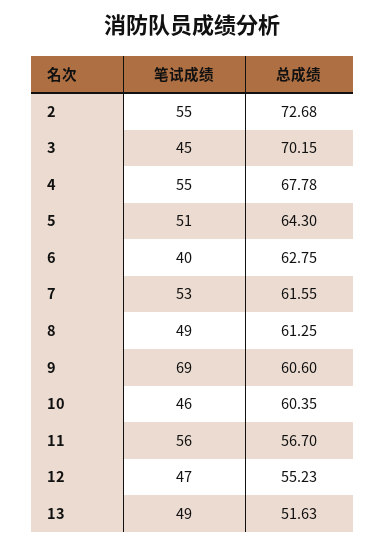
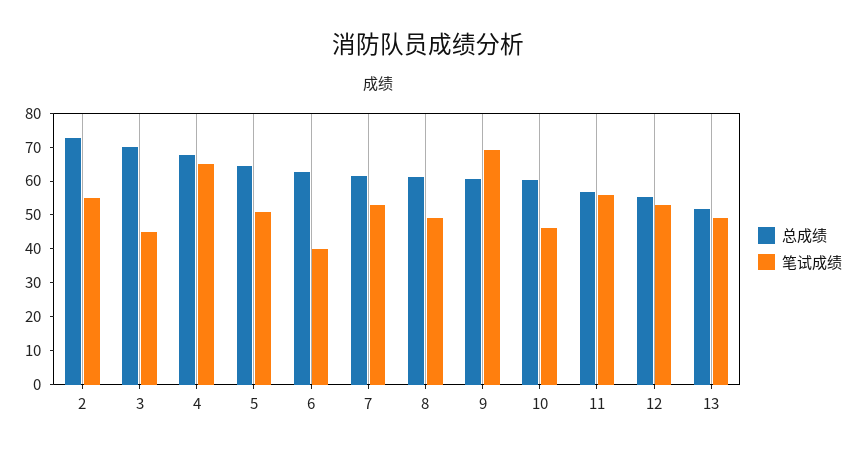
  {
    "笔试成绩": {
      "2": 55,
      "3": 45,
-     "4": 55,
+     "4": 65,
      "5": 51,
      "6": 40,
      "7": 53,
      "8": 49,
      "9": 69,
      "10": 46,
      "11": 56,
-     "12": 47,
+     "12": 52.5,
      "13": 49
    },
    "总成绩": {
      "2": 72.68,
      "3": 70.15,
      "4": 67.78,
      "5": 64.3,
      "6": 62.75,
      "7": 61.55,
      "8": 61.25,
      "9": 60.6,
      "10": 60.35,
      "11": 56.7,
      "12": 55.23,
      "13": 51.63
    }
  }

